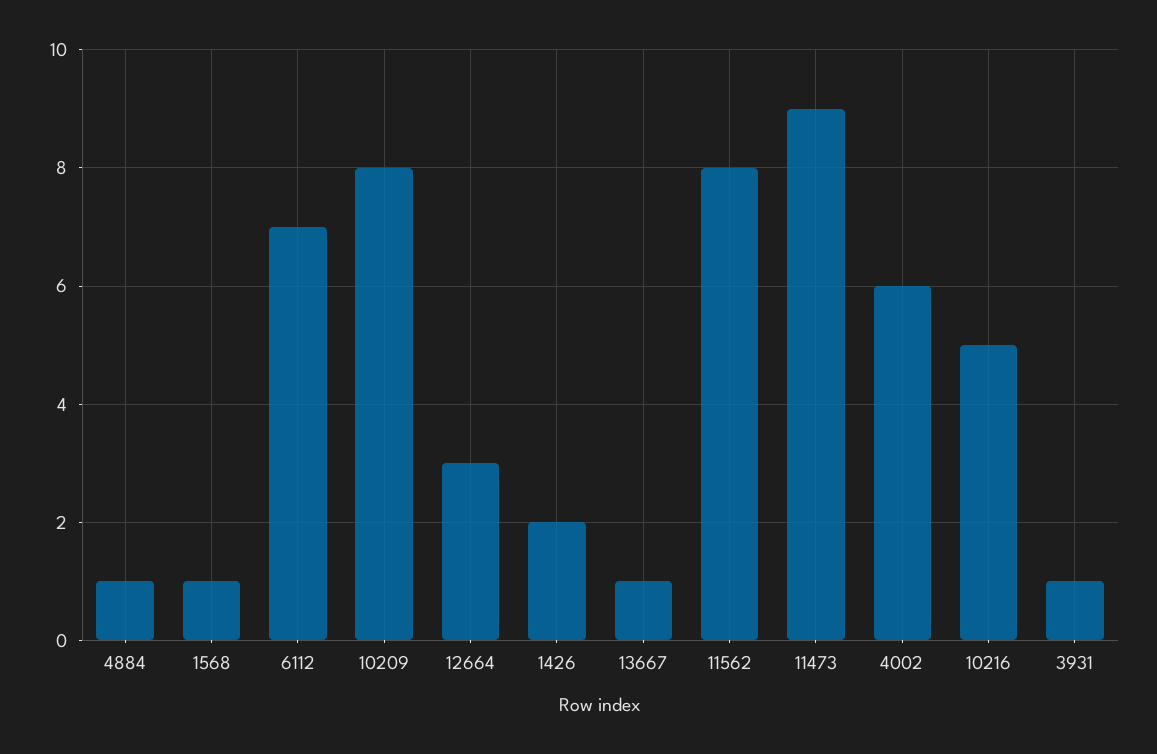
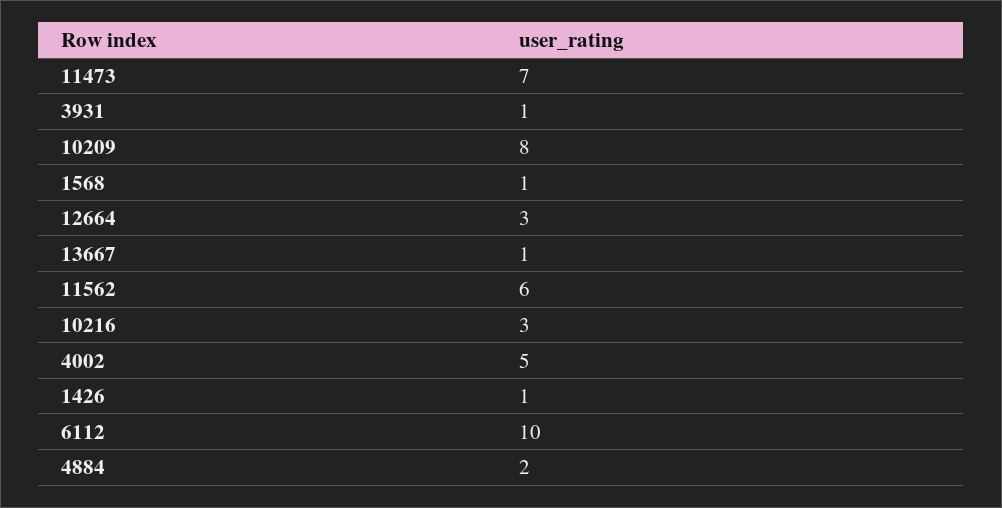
  {
-   "4884": 1,
+   "4884": 2,
    "1568": 1,
-   "6112": 7,
+   "6112": 10,
    "10209": 8,
    "12664": 3,
-   "1426": 2,
+   "1426": 1,
    "13667": 1,
-   "11562": 8,
+   "11562": 6,
-   "11473": 9,
+   "11473": 7,
-   "4002": 6,
+   "4002": 5,
-   "10216": 5,
+   "10216": 3,
    "3931": 1
  }

